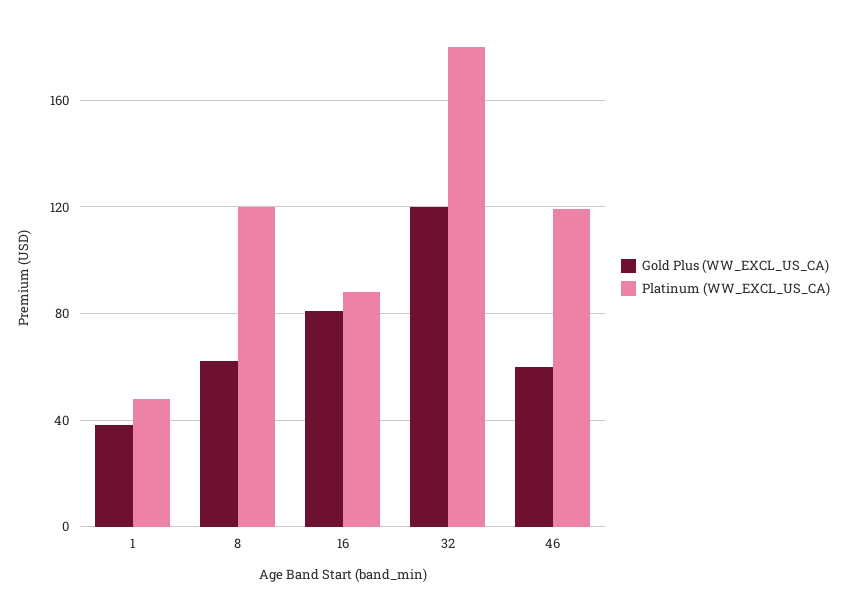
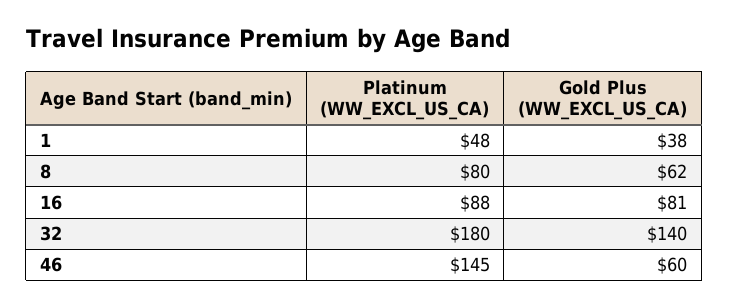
  {
    "Gold Plus (WW_EXCL_US_CA)": {
      "1": 38,
      "8": 62,
      "16": 81,
-     "32": 120,
+     "32": 140,
      "46": 60
    },
    "Platinum (WW_EXCL_US_CA)": {
      "1": 48,
-     "8": 120,
+     "8": 80,
      "16": 88,
      "32": 180,
-     "46": 120
+     "46": 145
    }
  }

